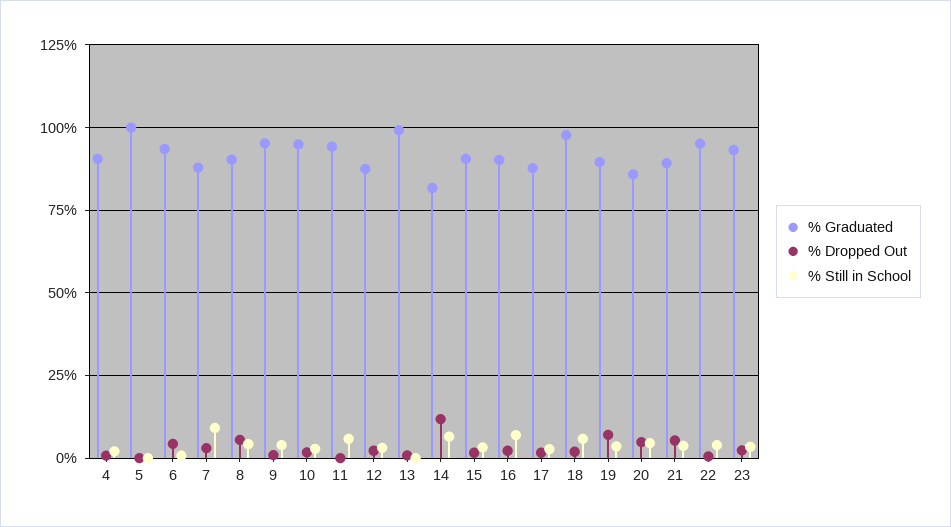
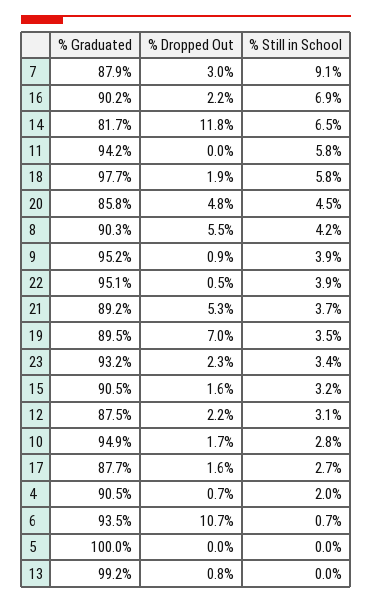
  {
    "% Graduated": {
      "4": 90.5,
      "5": 100,
      "6": 93.5,
      "7": 87.9,
      "8": 90.3,
      "9": 95.2,
      "10": 94.9,
      "11": 94.2,
      "12": 87.5,
      "13": 99.2,
      "14": 81.7,
      "15": 90.5,
      "16": 90.2,
      "17": 87.7,
      "18": 97.7,
      "19": 89.5,
      "20": 85.8,
      "21": 89.2,
      "22": 95.1,
      "23": 93.2
    },
    "% Dropped Out": {
      "4": 0.7,
      "5": 0,
-     "6": 5,
+     "6": 10.7,
      "7": 3,
      "8": 5.5,
      "9": 0.9,
      "10": 1.7,
      "11": 0,
      "12": 2.2,
      "13": 0.8,
      "14": 11.8,
      "15": 1.6,
      "16": 2.2,
      "17": 1.6,
      "18": 1.9,
      "19": 7,
      "20": 4.8,
      "21": 5.3,
      "22": 0.5,
      "23": 2.3
    },
    "% Still in School": {
      "4": 2,
      "5": 0,
      "6": 0.7,
      "7": 9.1,
      "8": 4.2,
      "9": 3.9,
      "10": 2.8,
      "11": 5.8,
      "12": 3.1,
      "13": 0,
      "14": 6.5,
      "15": 3.2,
      "16": 6.9,
      "17": 2.7,
      "18": 5.8,
      "19": 3.5,
      "20": 4.5,
      "21": 3.7,
      "22": 3.9,
      "23": 3.4
    }
  }

